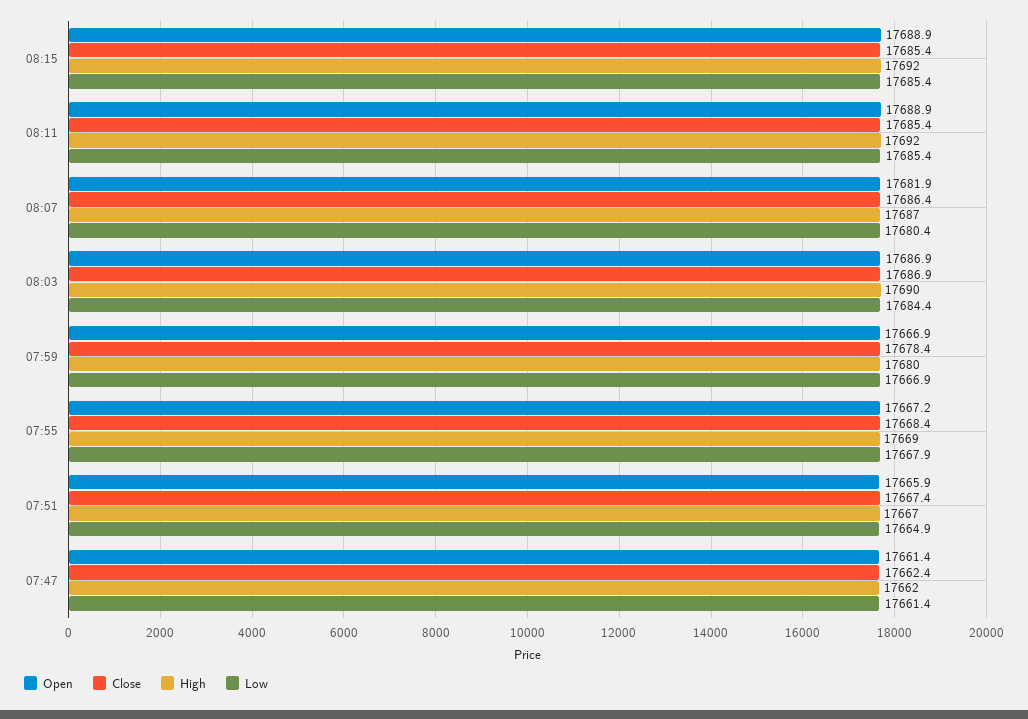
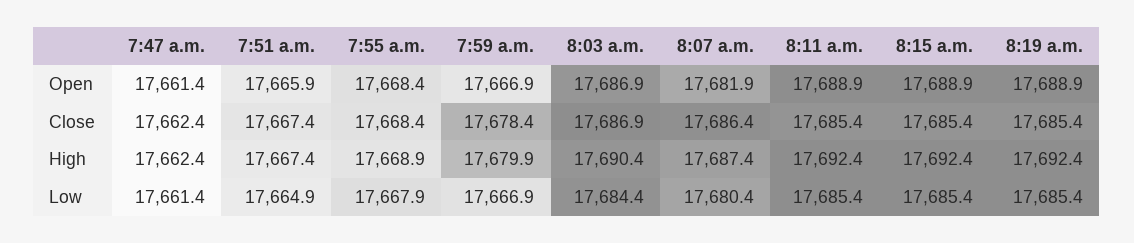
  {
    "Open": {
      "08:15": 17688.9,
      "08:11": 17688.9,
      "08:07": 17681.9,
      "08:03": 17686.9,
      "07:59": 17666.9,
-     "07:55": 17667.2,
+     "07:55": 17668.4,
      "07:51": 17665.9,
-     "07:47": 17661.4
+     "07:47": 17661.4,
+     "8:19 a.m.": 17688.9
    },
    "Close": {
      "08:15": 17685.4,
      "08:11": 17685.4,
      "08:07": 17686.4,
      "08:03": 17686.9,
      "07:59": 17678.4,
      "07:55": 17668.4,
      "07:51": 17667.4,
-     "07:47": 17662.4
+     "07:47": 17662.4,
+     "8:19 a.m.": 17685.4
    },
    "High": {
      "08:15": 17692.4,
      "08:11": 17692.4,
      "08:07": 17687.4,
      "08:03": 17690.4,
      "07:59": 17679.9,
      "07:55": 17668.9,
      "07:51": 17667.4,
-     "07:47": 17662.4
+     "07:47": 17662.4,
+     "8:19 a.m.": 17692.4
    },
    "Low": {
      "08:15": 17685.4,
      "08:11": 17685.4,
      "08:07": 17680.4,
      "08:03": 17684.4,
      "07:59": 17666.9,
      "07:55": 17667.9,
      "07:51": 17664.9,
-     "07:47": 17661.4
+     "07:47": 17661.4,
+     "8:19 a.m.": 17685.4
    }
  }

